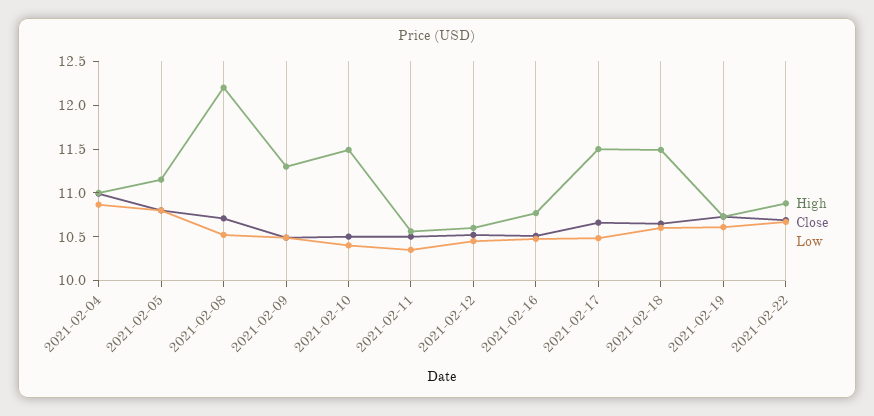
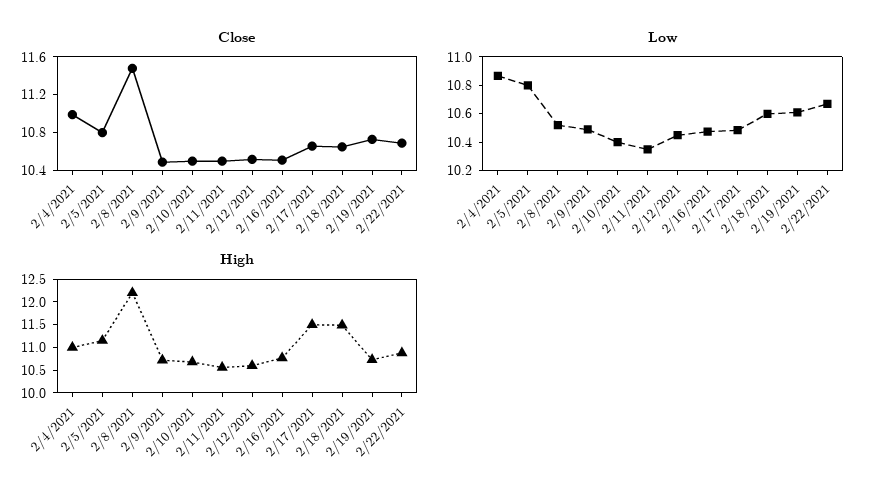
  {
    "High": {
      "2021-02-04": 11,
      "2021-02-05": 11.2,
      "2021-02-08": 12.2,
-     "2021-02-09": 11.3,
+     "2021-02-09": 10.75,
-     "2021-02-10": 11.5,
+     "2021-02-10": 10.75,
      "2021-02-11": 10.6,
      "2021-02-12": 10.6,
      "2021-02-16": 10.8,
      "2021-02-17": 11.5,
      "2021-02-18": 11.5,
      "2021-02-19": 10.7,
      "2021-02-22": 10.9
    },
    "Close": {
      "2021-02-04": 11,
      "2021-02-05": 10.8,
-     "2021-02-08": 10.7,
+     "2021-02-08": 11.5,
      "2021-02-09": 10.5,
      "2021-02-10": 10.5,
      "2021-02-11": 10.5,
      "2021-02-12": 10.5,
      "2021-02-16": 10.5,
      "2021-02-17": 10.7,
      "2021-02-18": 10.7,
      "2021-02-19": 10.7,
      "2021-02-22": 10.7
    },
    "Low": {
      "2021-02-04": 10.9,
      "2021-02-05": 10.8,
      "2021-02-08": 10.5,
      "2021-02-09": 10.5,
      "2021-02-10": 10.4,
      "2021-02-11": 10.4,
      "2021-02-12": 10.5,
      "2021-02-16": 10.5,
      "2021-02-17": 10.5,
      "2021-02-18": 10.6,
      "2021-02-19": 10.6,
      "2021-02-22": 10.7
    }
  }

